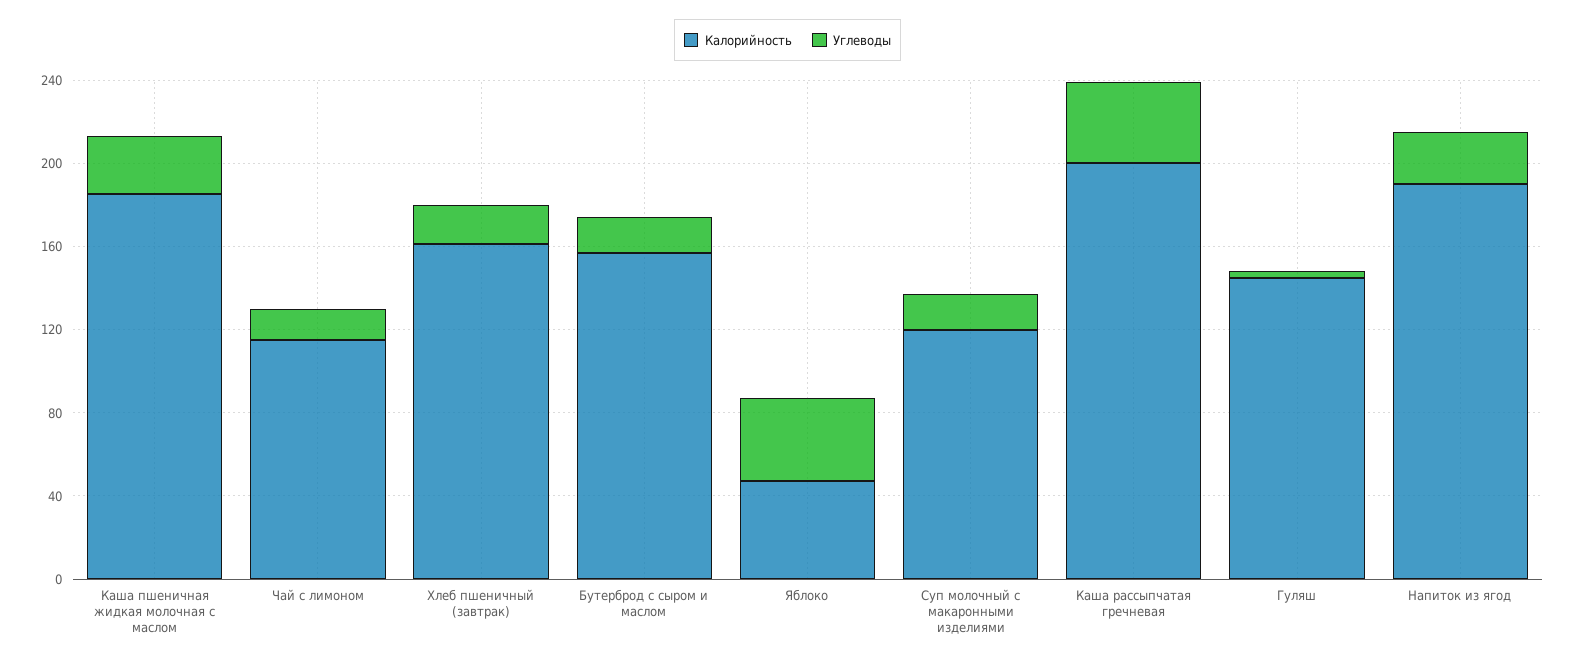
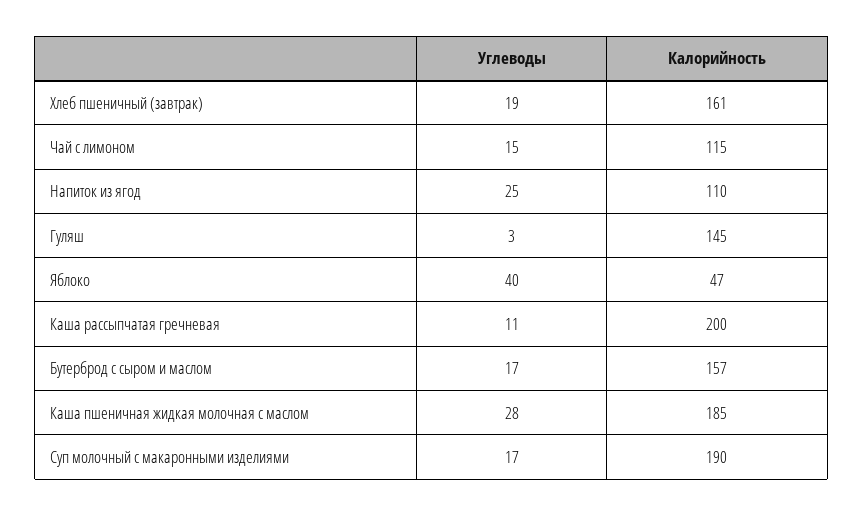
  {
    "Калорийность": {
      "Каша пшеничная жидкая молочная с маслом": 185,
      "Чай с лимоном": 115,
      "Хлеб пшеничный (завтрак)": 161,
      "Бутерброд с сыром и маслом": 157,
      "Яблоко": 47,
-     "Суп молочный с макаронными изделиями": 120,
+     "Суп молочный с макаронными изделиями": 190,
      "Каша рассыпчатая гречневая": 200,
      "Гуляш": 145,
-     "Напиток из ягод": 190
+     "Напиток из ягод": 110
    },
    "Углеводы": {
      "Каша пшеничная жидкая молочная с маслом": 28,
      "Чай с лимоном": 15,
      "Хлеб пшеничный (завтрак)": 19,
      "Бутерброд с сыром и маслом": 17,
      "Яблоко": 40,
      "Суп молочный с макаронными изделиями": 17,
-     "Каша рассыпчатая гречневая": 40,
+     "Каша рассыпчатая гречневая": 11,
      "Гуляш": 3,
      "Напиток из ягод": 25
    }
  }

